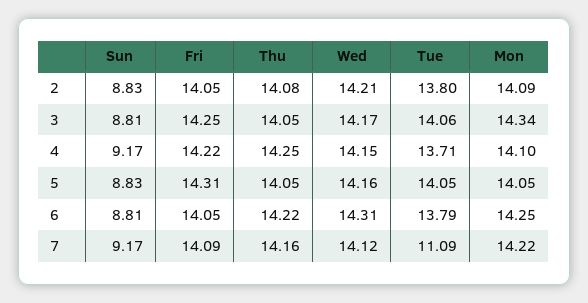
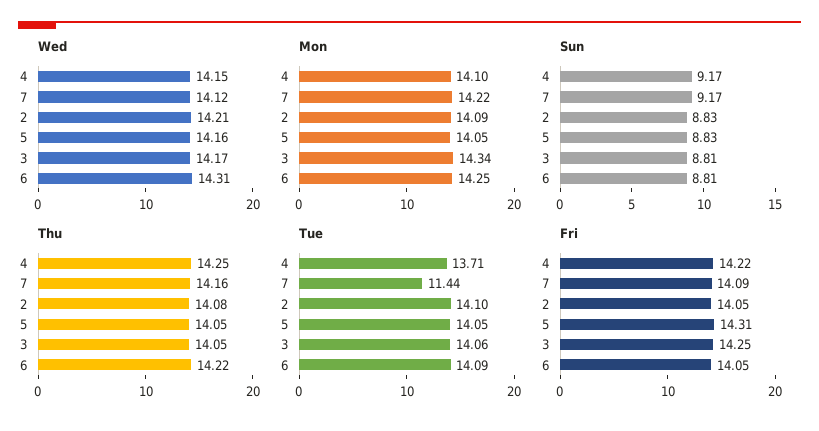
  {
    "Sun": {
      "2": 8.83,
      "3": 8.81,
      "4": 9.17,
      "5": 8.83,
      "6": 8.81,
      "7": 9.17
    },
    "Fri": {
      "2": 14.05,
      "3": 14.25,
      "4": 14.22,
      "5": 14.31,
      "6": 14.05,
      "7": 14.09
    },
    "Thu": {
      "2": 14.08,
      "3": 14.05,
      "4": 14.25,
      "5": 14.05,
      "6": 14.22,
      "7": 14.16
    },
    "Wed": {
      "2": 14.21,
      "3": 14.17,
      "4": 14.15,
      "5": 14.16,
      "6": 14.31,
      "7": 14.12
    },
    "Tue": {
-     "2": 13.8,
+     "2": 14.1,
      "3": 14.06,
      "4": 13.71,
      "5": 14.05,
-     "6": 13.79,
+     "6": 14.09,
-     "7": 11.09
+     "7": 11.44
    },
    "Mon": {
      "2": 14.09,
      "3": 14.34,
      "4": 14.1,
      "5": 14.05,
      "6": 14.25,
      "7": 14.22
    }
  }

